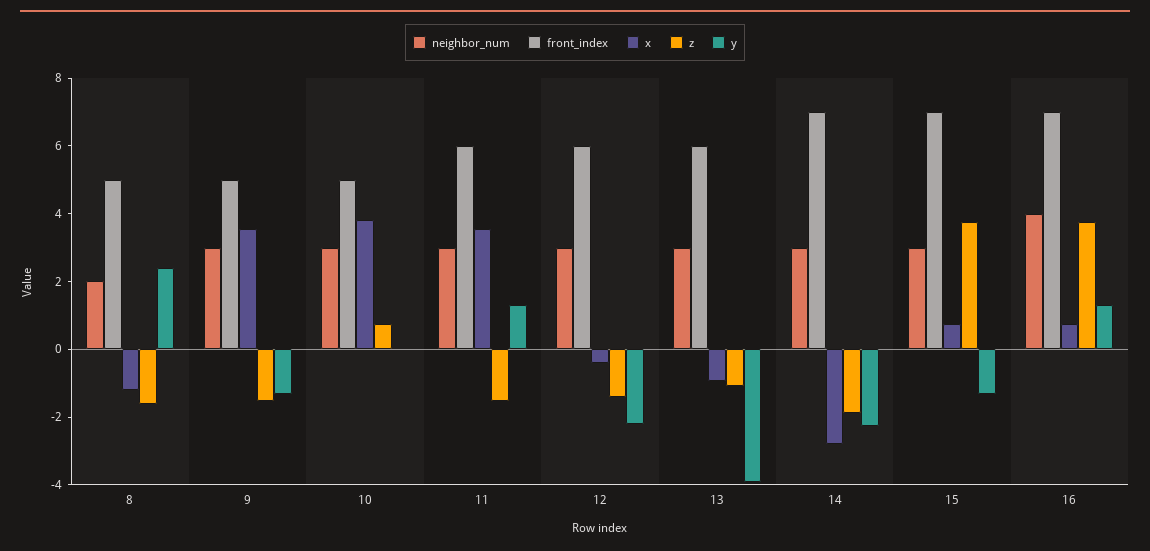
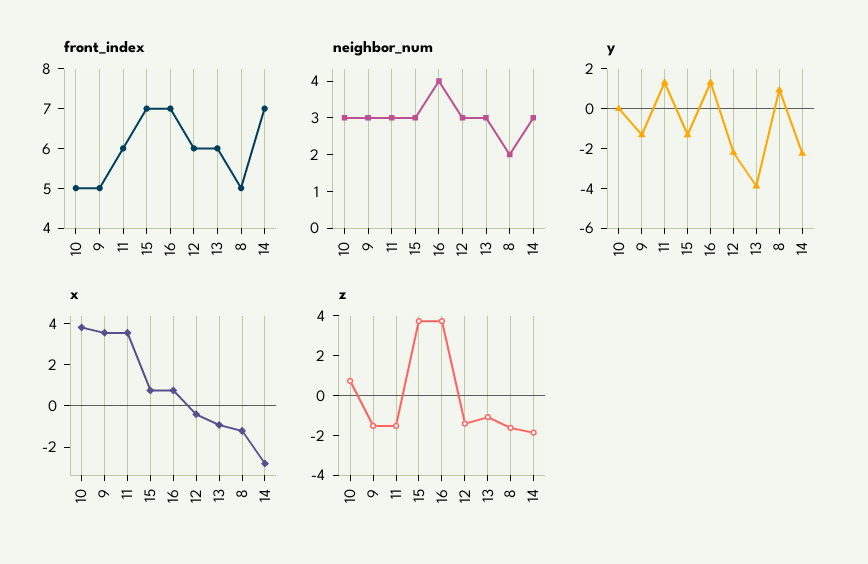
  {
    "neighbor_num": {
      "8": 2,
      "9": 3,
      "10": 3,
      "11": 3,
      "12": 3,
      "13": 3,
      "14": 3,
      "15": 3,
      "16": 4
    },
    "front_index": {
      "8": 5,
      "9": 5,
      "10": 5,
      "11": 6,
      "12": 6,
      "13": 6,
      "14": 7,
      "15": 7,
      "16": 7
    },
    "x": {
      "8": -1,
      "9": 3.5,
      "10": 4,
      "11": 3.5,
      "12": -0.5,
      "13": -1,
      "14": -3,
      "15": 0.5,
      "16": 0.5
    },
    "z": {
      "8": -1.5,
      "9": -1.5,
      "10": 0.5,
      "11": -1.5,
      "12": -1.5,
      "13": -1,
      "14": -2,
      "15": 3.5,
      "16": 3.5
    },
    "y": {
-     "8": 2.5,
+     "8": 1,
      "9": -1.5,
      "10": 0,
      "11": 1.5,
      "12": -2,
      "13": -4,
      "14": -2.5,
      "15": -1.5,
      "16": 1.5
    }
  }

